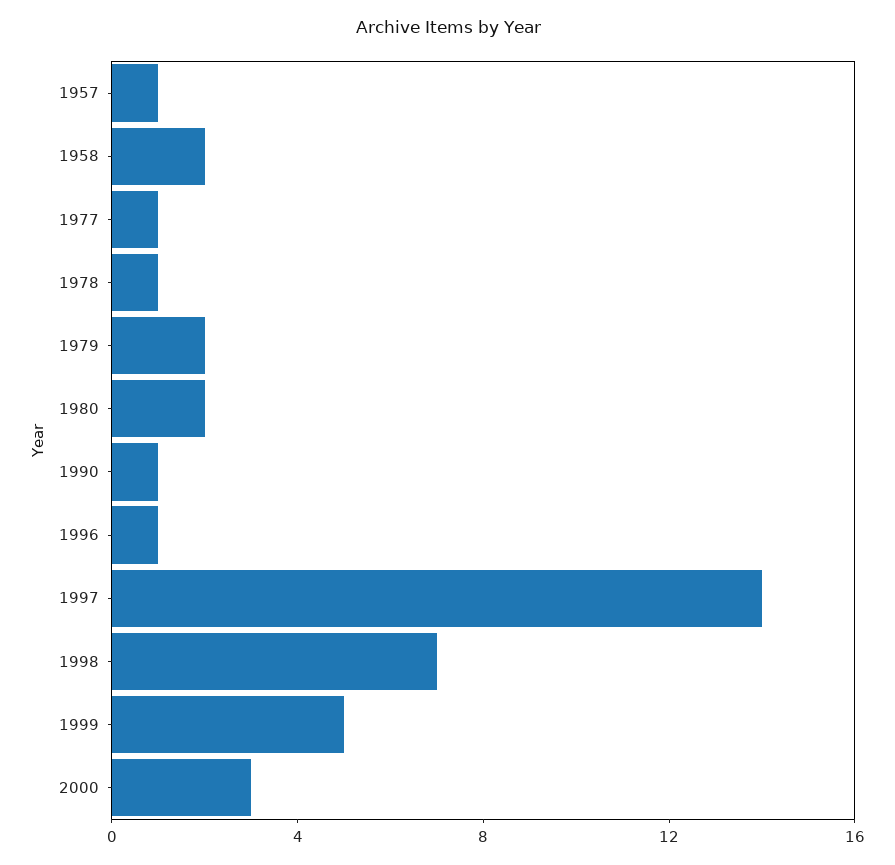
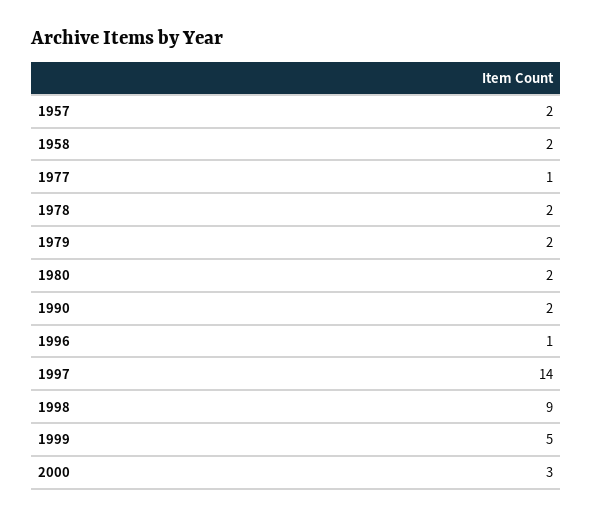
  {
-   "1957": 1,
+   "1957": 2,
    "1958": 2,
    "1977": 1,
-   "1978": 1,
+   "1978": 2,
    "1979": 2,
    "1980": 2,
-   "1990": 1,
+   "1990": 2,
    "1996": 1,
    "1997": 14,
-   "1998": 7,
+   "1998": 9,
    "1999": 5,
    "2000": 3
  }

